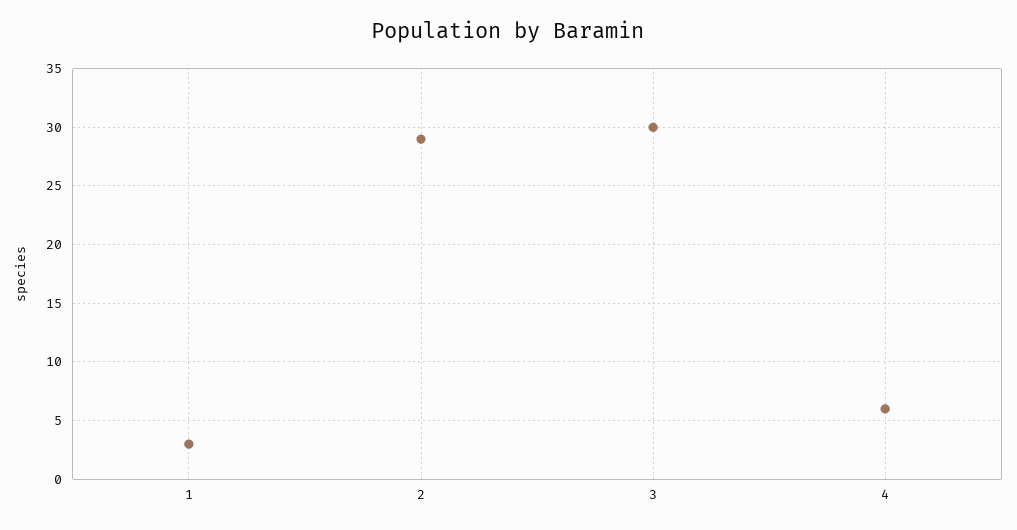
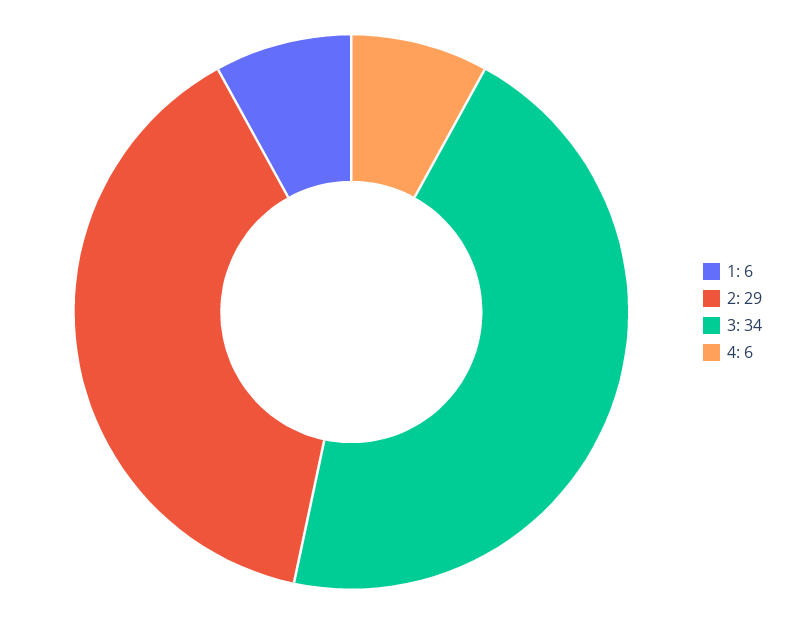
  {
-   "1": 3,
+   "1": 6,
    "2": 29,
-   "3": 30,
+   "3": 34,
    "4": 6
  }

